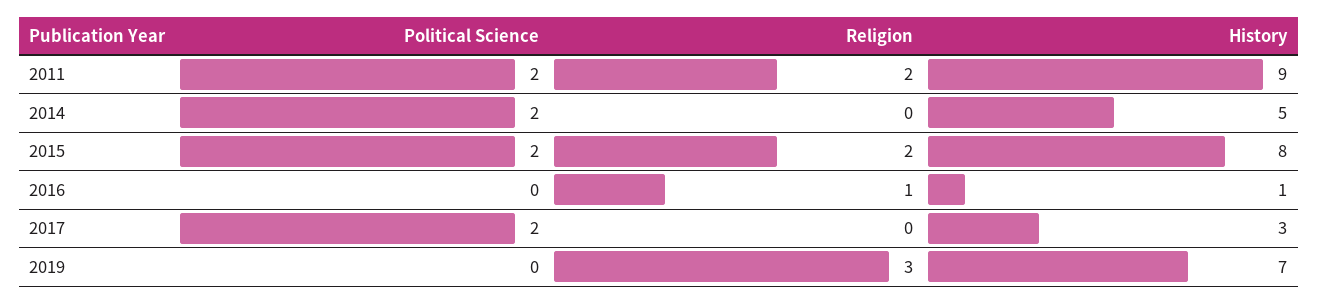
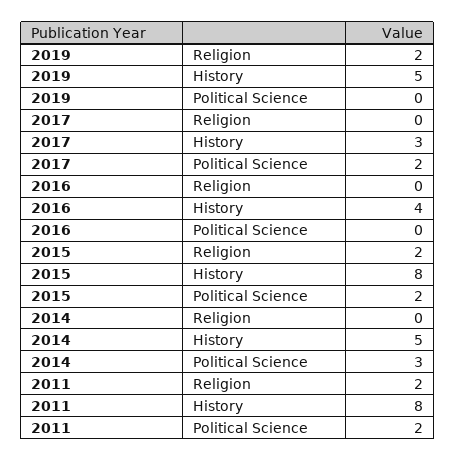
  {
    "Political Science": {
      "2011": 2,
-     "2014": 2,
+     "2014": 3,
      "2015": 2,
      "2016": 0,
      "2017": 2,
      "2019": 0
    },
    "Religion": {
      "2011": 2,
      "2014": 0,
      "2015": 2,
-     "2016": 1,
+     "2016": 0,
      "2017": 0,
-     "2019": 3
+     "2019": 2
    },
    "History": {
-     "2011": 9,
+     "2011": 8,
      "2014": 5,
      "2015": 8,
-     "2016": 1,
+     "2016": 4,
      "2017": 3,
-     "2019": 7
+     "2019": 5
    }
  }

